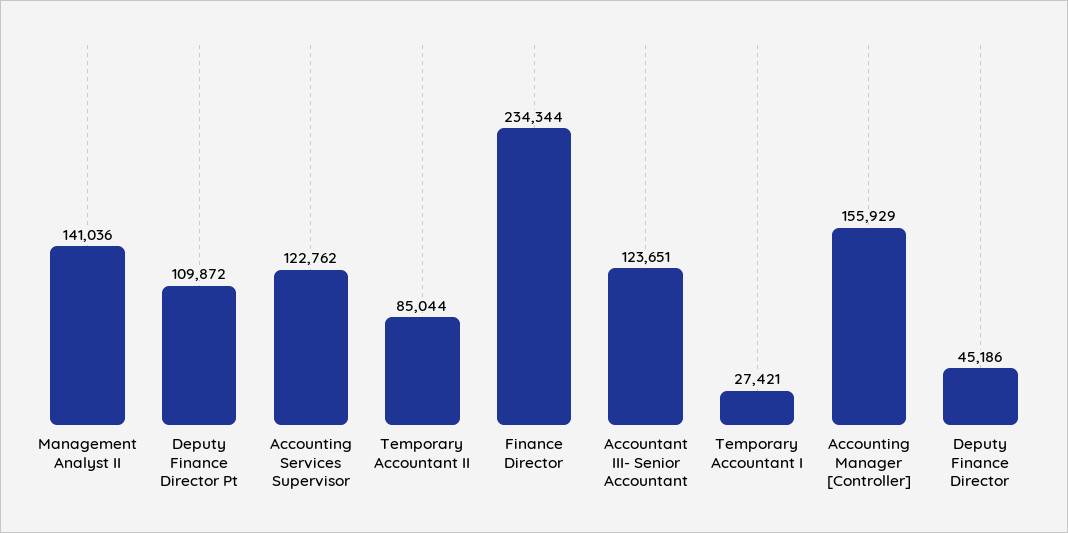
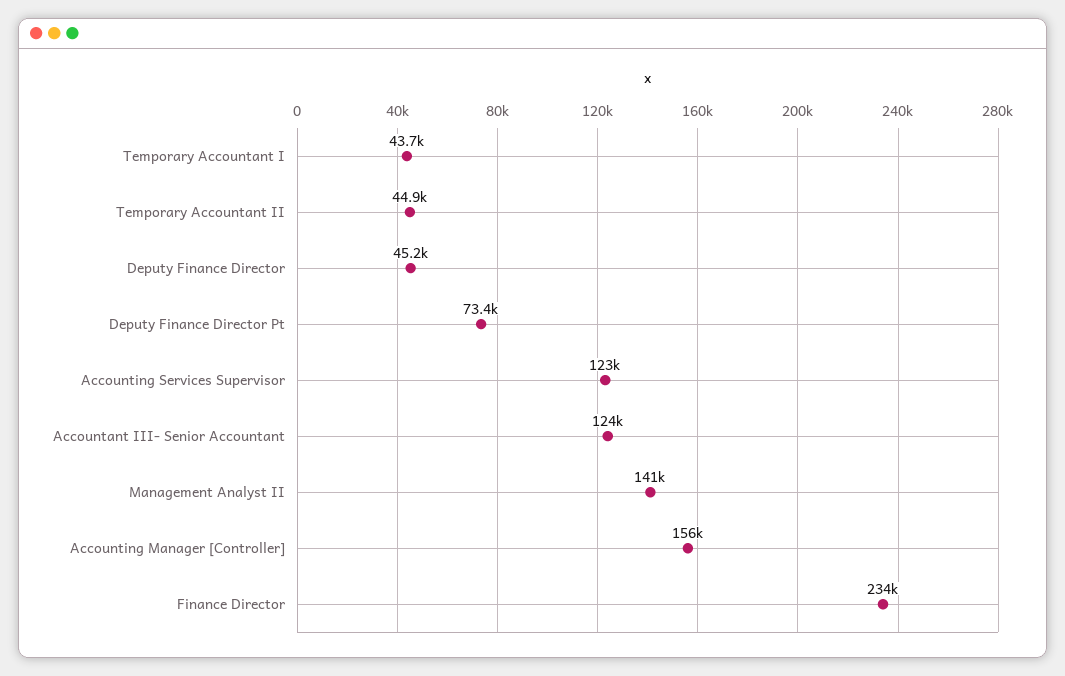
  {
    "Management Analyst II": 141036,
-   "Deputy Finance Director Pt": 109872,
+   "Deputy Finance Director Pt": 73400,
    "Accounting Services Supervisor": 122762,
-   "Temporary Accountant II": 85044,
+   "Temporary Accountant II": 44900,
    "Finance Director": 234344,
    "Accountant III- Senior Accountant": 123651,
-   "Temporary Accountant I": 27421,
+   "Temporary Accountant I": 43700,
    "Accounting Manager [Controller]": 155929,
    "Deputy Finance Director": 45186
  }

